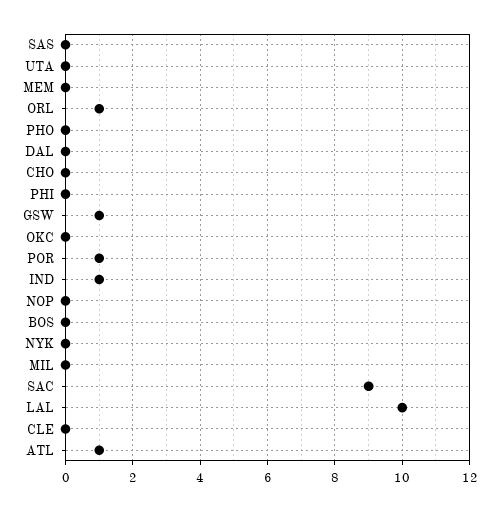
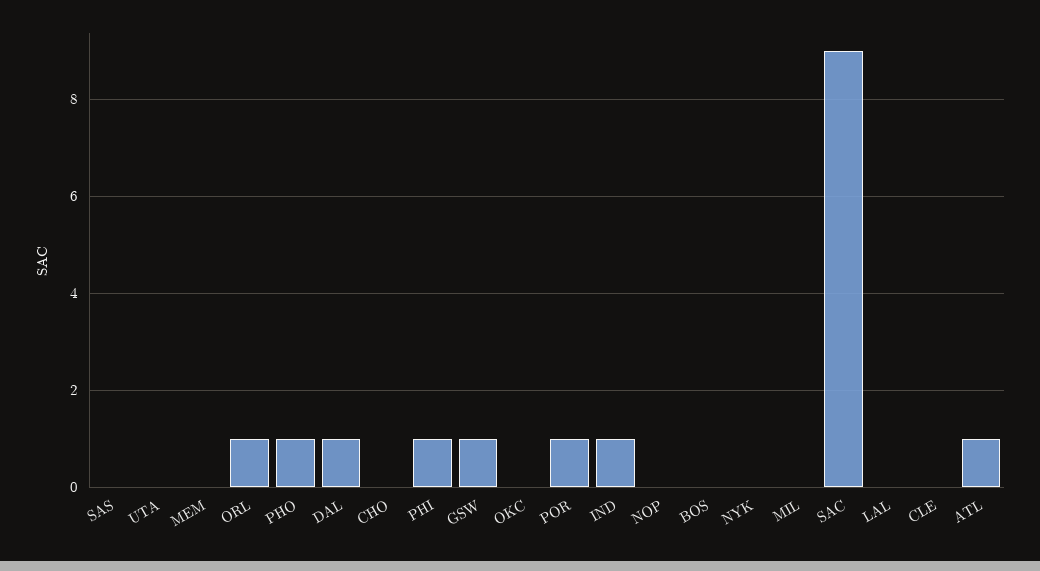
  {
    "SAS": 0,
    "UTA": 0,
    "MEM": 0,
    "ORL": 1,
-   "PHO": 0,
+   "PHO": 1,
-   "DAL": 0,
+   "DAL": 1,
    "CHO": 0,
-   "PHI": 0,
+   "PHI": 1,
    "GSW": 1,
    "OKC": 0,
    "POR": 1,
    "IND": 1,
    "NOP": 0,
    "BOS": 0,
    "NYK": 0,
    "MIL": 0,
    "SAC": 9,
-   "LAL": 10,
+   "LAL": 0,
    "CLE": 0,
    "ATL": 1
  }

